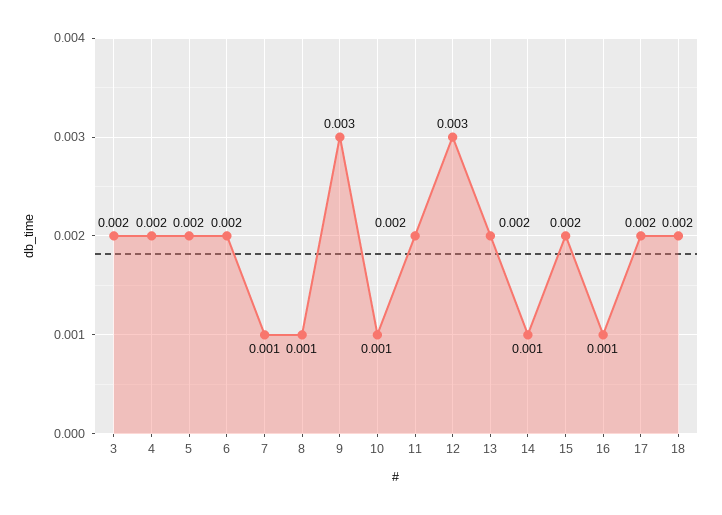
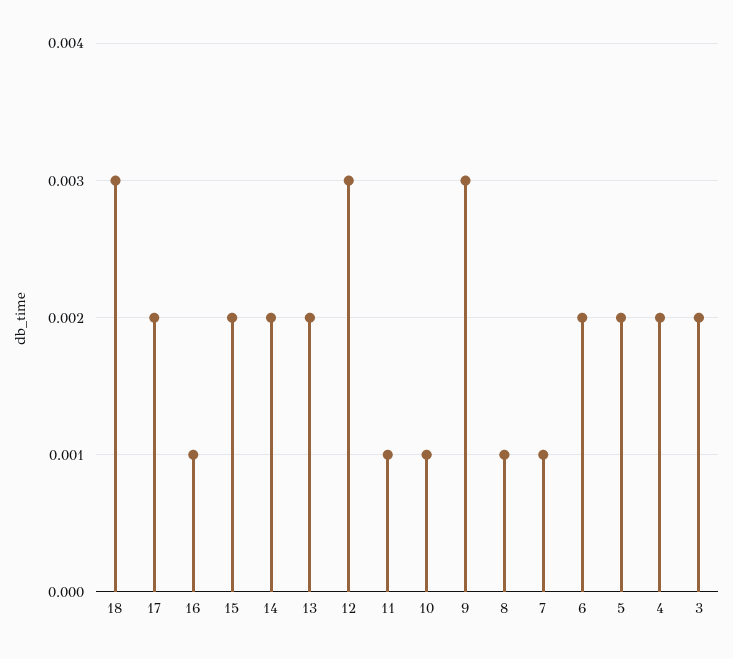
  {
    "3": 0.002,
    "4": 0.002,
    "5": 0.002,
    "6": 0.002,
    "7": 0.001,
    "8": 0.001,
    "9": 0.003,
    "10": 0.001,
-   "11": 0.002,
+   "11": 0.001,
    "12": 0.003,
    "13": 0.002,
-   "14": 0.001,
+   "14": 0.002,
    "15": 0.002,
    "16": 0.001,
    "17": 0.002,
-   "18": 0.002
+   "18": 0.003
  }

